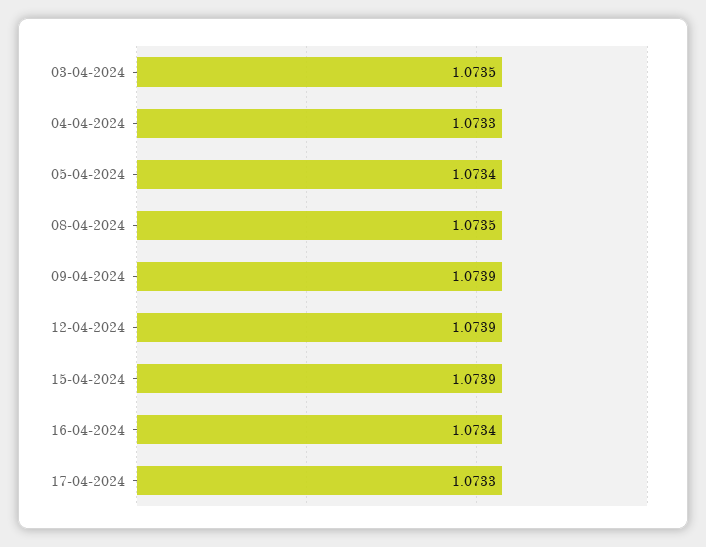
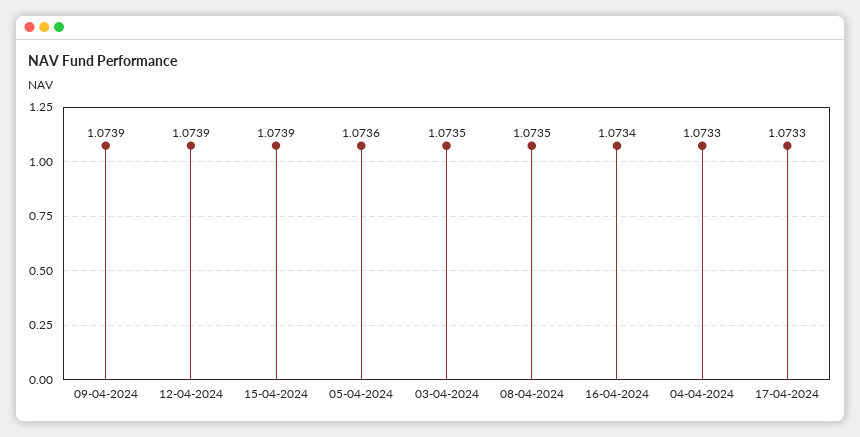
  {
    "03-04-2024": 1.0735,
    "04-04-2024": 1.0733,
-   "05-04-2024": 1.0734,
+   "05-04-2024": 1.0736,
    "08-04-2024": 1.0735,
    "09-04-2024": 1.0739,
    "12-04-2024": 1.0739,
    "15-04-2024": 1.0739,
    "16-04-2024": 1.0734,
    "17-04-2024": 1.0733
  }

